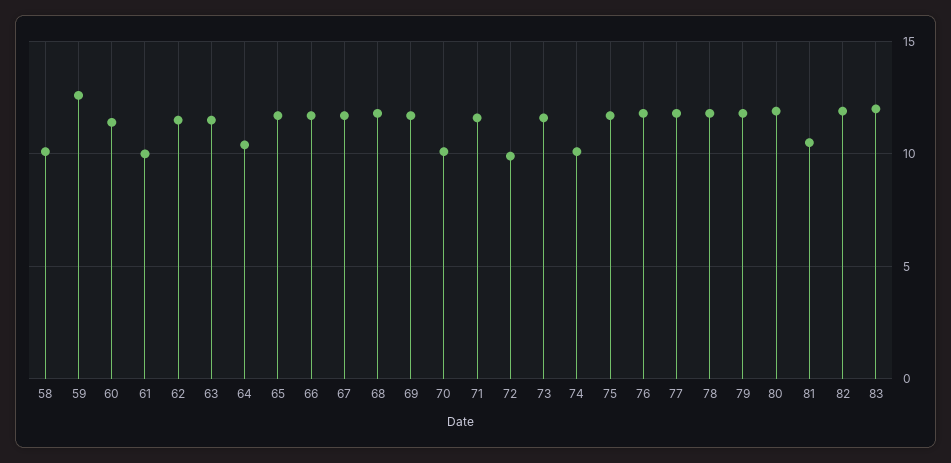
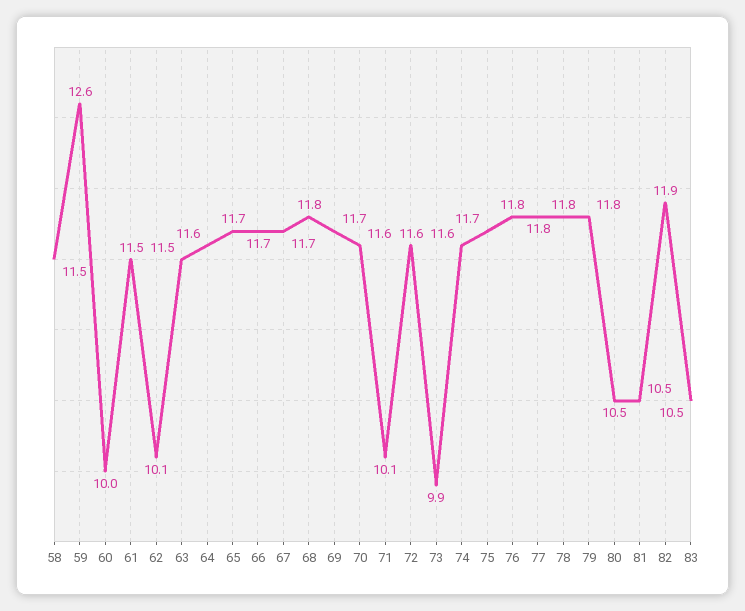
  {
-   "58": 10,
+   "58": 11.5,
    "59": 12.6,
-   "60": 11.5,
+   "60": 10,
-   "61": 10,
+   "61": 11.5,
-   "62": 11.5,
+   "62": 10.1,
    "63": 11.5,
-   "64": 10.5,
+   "64": 11.6,
    "65": 11.7,
    "66": 11.7,
    "67": 11.7,
    "68": 11.8,
    "69": 11.7,
-   "70": 10,
+   "70": 11.6,
-   "71": 11.5,
+   "71": 10.1,
-   "72": 10,
+   "72": 11.6,
-   "73": 11.5,
+   "73": 9.9,
-   "74": 10,
+   "74": 11.6,
    "75": 11.7,
    "76": 11.8,
    "77": 11.8,
    "78": 11.8,
    "79": 11.8,
-   "80": 12,
+   "80": 10.5,
    "81": 10.5,
    "82": 11.9,
-   "83": 12
+   "83": 10.5
  }

